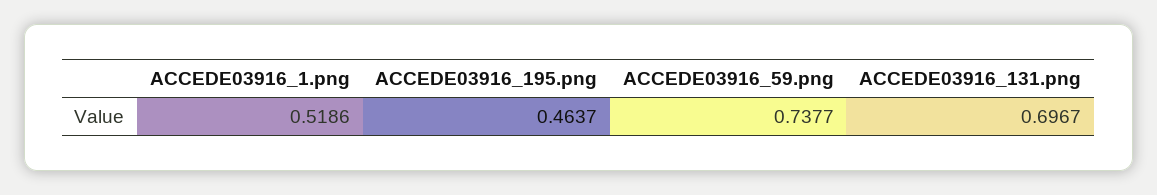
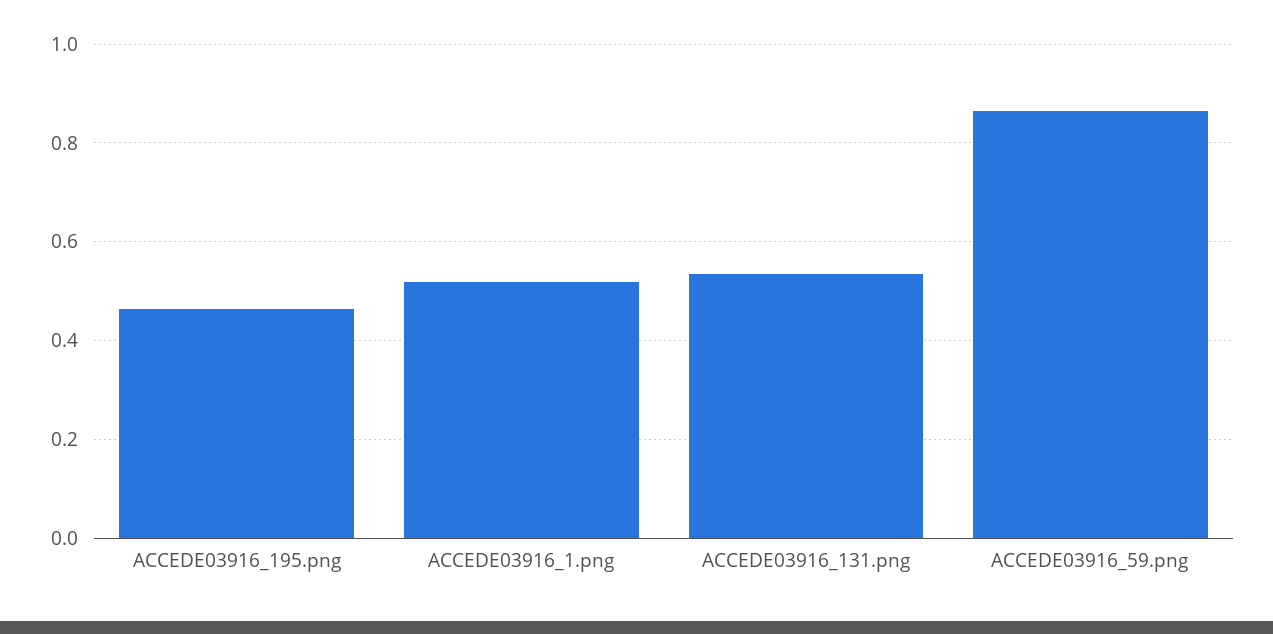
  {
    "ACCEDE03916_1.png": 0.5186,
    "ACCEDE03916_195.png": 0.4637,
-   "ACCEDE03916_59.png": 0.7377,
+   "ACCEDE03916_59.png": 0.86,
-   "ACCEDE03916_131.png": 0.6967
+   "ACCEDE03916_131.png": 0.54
  }

